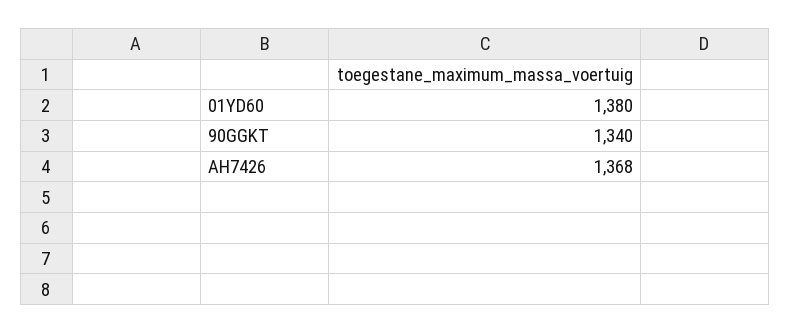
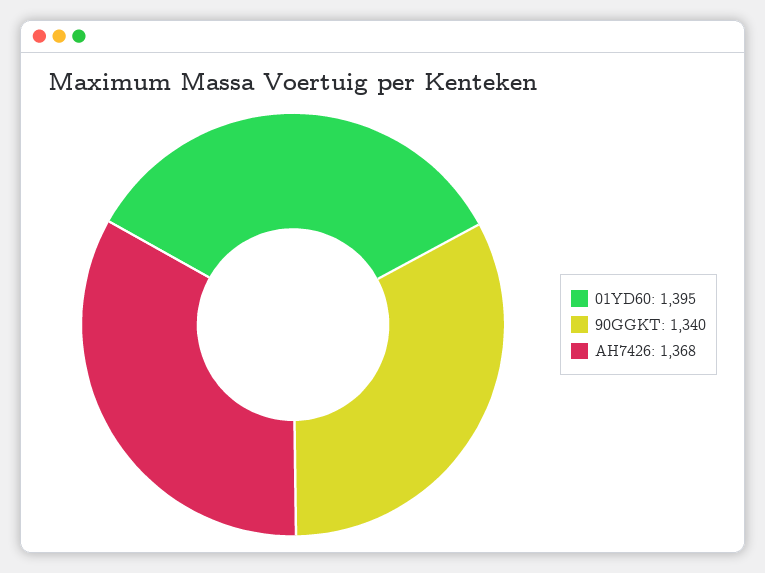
  {
-   "01YD60": 1380,
+   "01YD60": 1395,
    "90GGKT": 1340,
    "AH7426": 1368
  }

